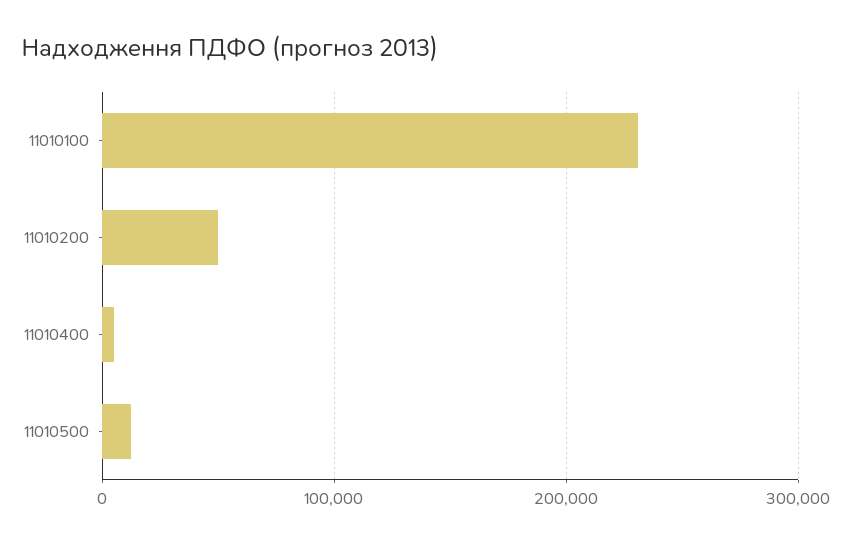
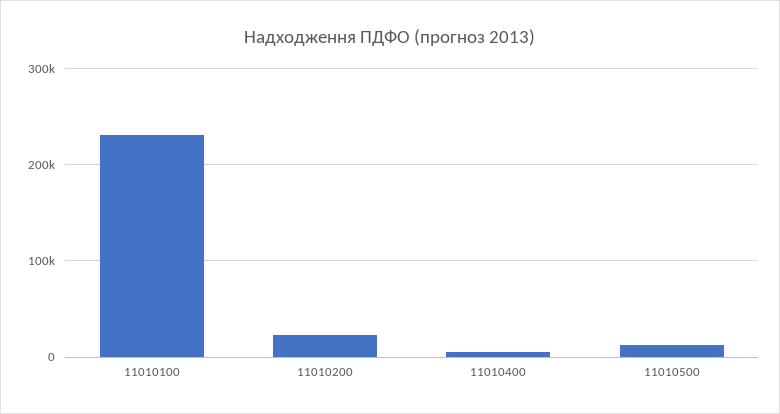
  {
    "11010100": 230000,
-   "11010200": 50000,
+   "11010200": 20000,
    "11010400": 0,
    "11010500": 10000
  }

